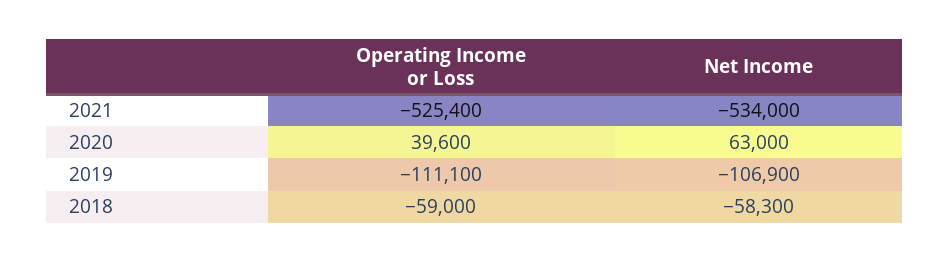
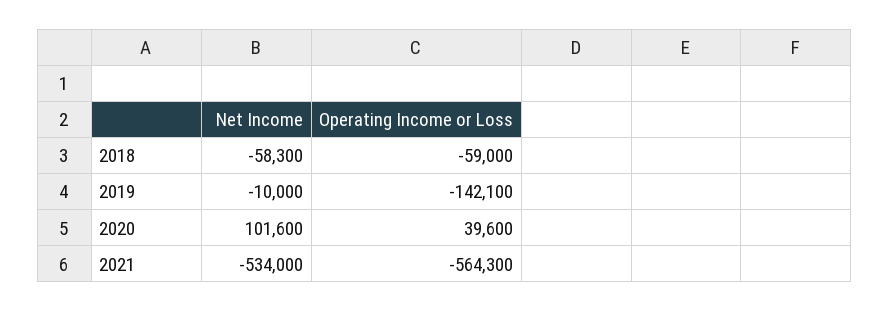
  {
    "Operating Income or Loss": {
-     "2021": -525400,
+     "2021": -564300,
      "2020": 39600,
-     "2019": -111100,
+     "2019": -142100,
      "2018": -59000
    },
    "Net Income": {
      "2021": -534000,
-     "2020": 63000,
+     "2020": 101600,
-     "2019": -106900,
+     "2019": -10000,
      "2018": -58300
    }
  }

